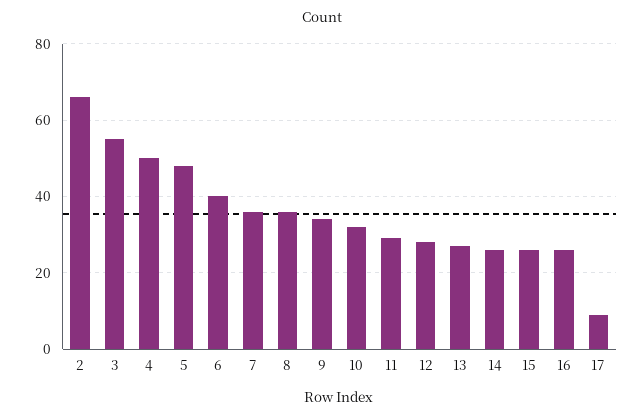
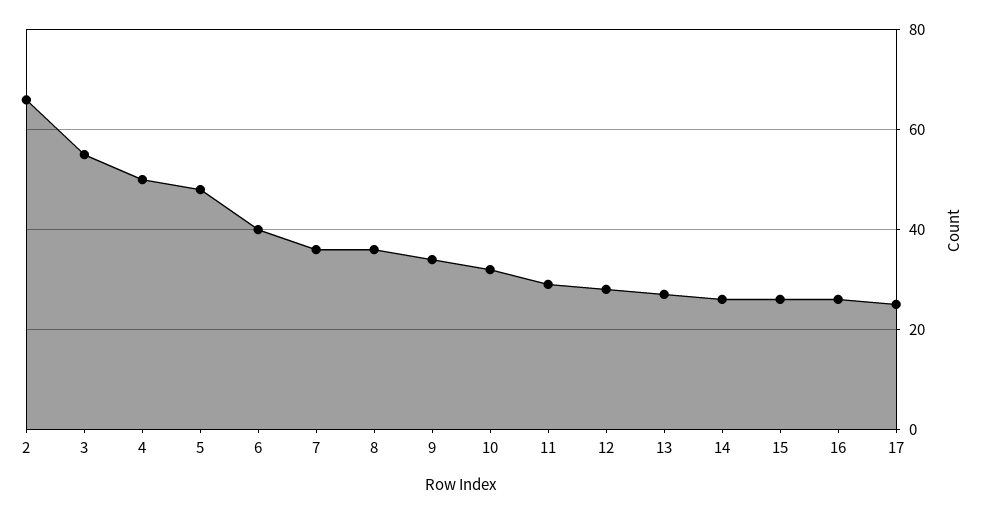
  {
    "2": 65,
    "3": 55,
    "4": 50,
    "5": 50,
    "6": 40,
    "7": 35,
    "8": 35,
    "9": 35,
    "10": 30,
    "11": 30,
    "12": 30,
    "13": 25,
    "14": 25,
    "15": 25,
    "16": 25,
-   "17": 10
+   "17": 25
  }

